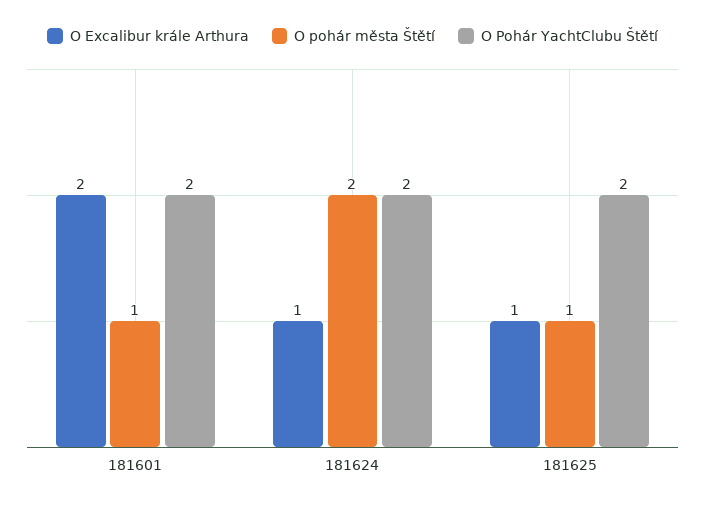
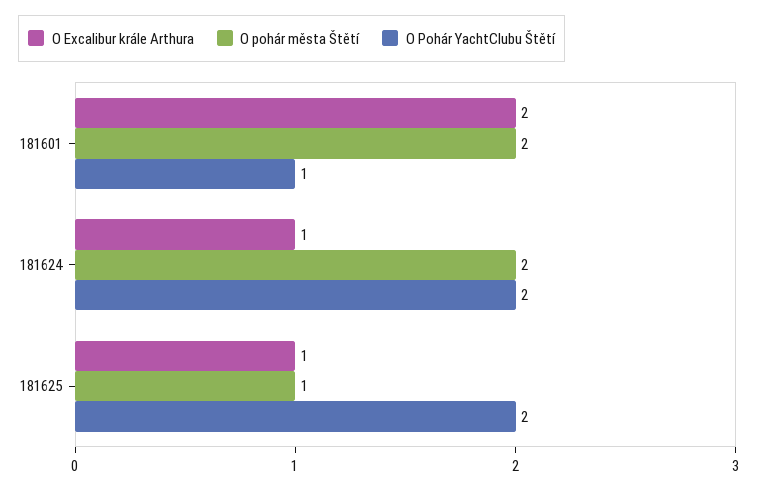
  {
    "O Excalibur krále Arthura": {
      "181601": 2,
      "181624": 1,
      "181625": 1
    },
    "O pohár města Štětí": {
-     "181601": 1,
+     "181601": 2,
      "181624": 2,
      "181625": 1
    },
    "O Pohár YachtClubu Štětí": {
-     "181601": 2,
+     "181601": 1,
      "181624": 2,
      "181625": 2
    }
  }

